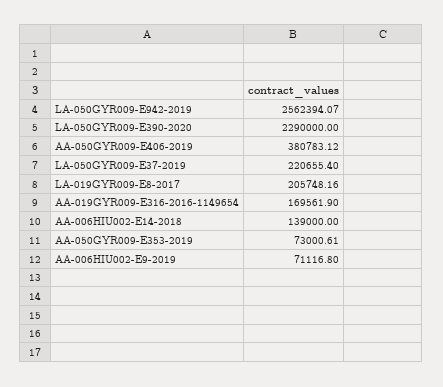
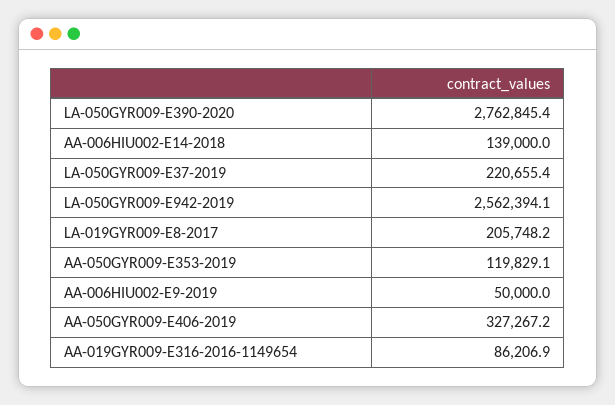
  {
    "LA-050GYR009-E942-2019": 2562394.07,
-   "LA-050GYR009-E390-2020": 2290000,
+   "LA-050GYR009-E390-2020": 2762845.4,
-   "AA-050GYR009-E406-2019": 380783.12,
+   "AA-050GYR009-E406-2019": 327267.2,
    "LA-050GYR009-E37-2019": 220655.4,
    "LA-019GYR009-E8-2017": 205748.16,
-   "AA-019GYR009-E316-2016-1149654": 169561.9,
+   "AA-019GYR009-E316-2016-1149654": 86206.9,
    "AA-006HIU002-E14-2018": 139000,
-   "AA-050GYR009-E353-2019": 73000.61,
+   "AA-050GYR009-E353-2019": 119829.1,
-   "AA-006HIU002-E9-2019": 71116.8
+   "AA-006HIU002-E9-2019": 50000
  }

